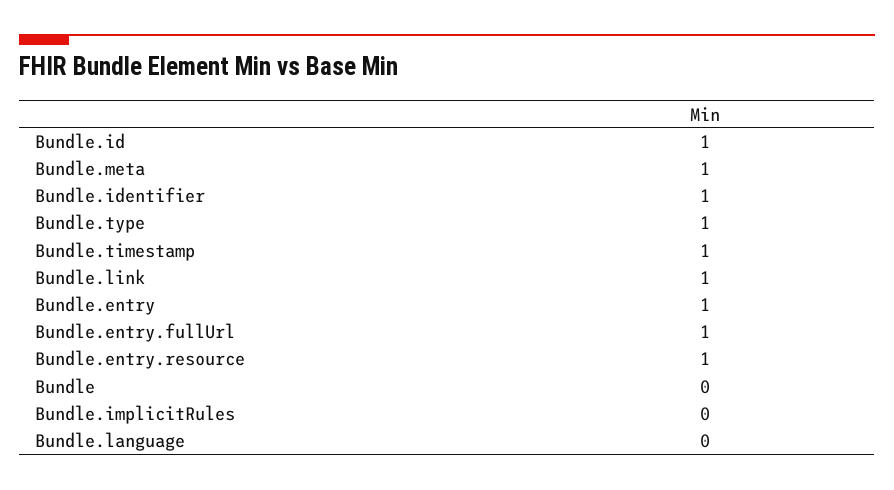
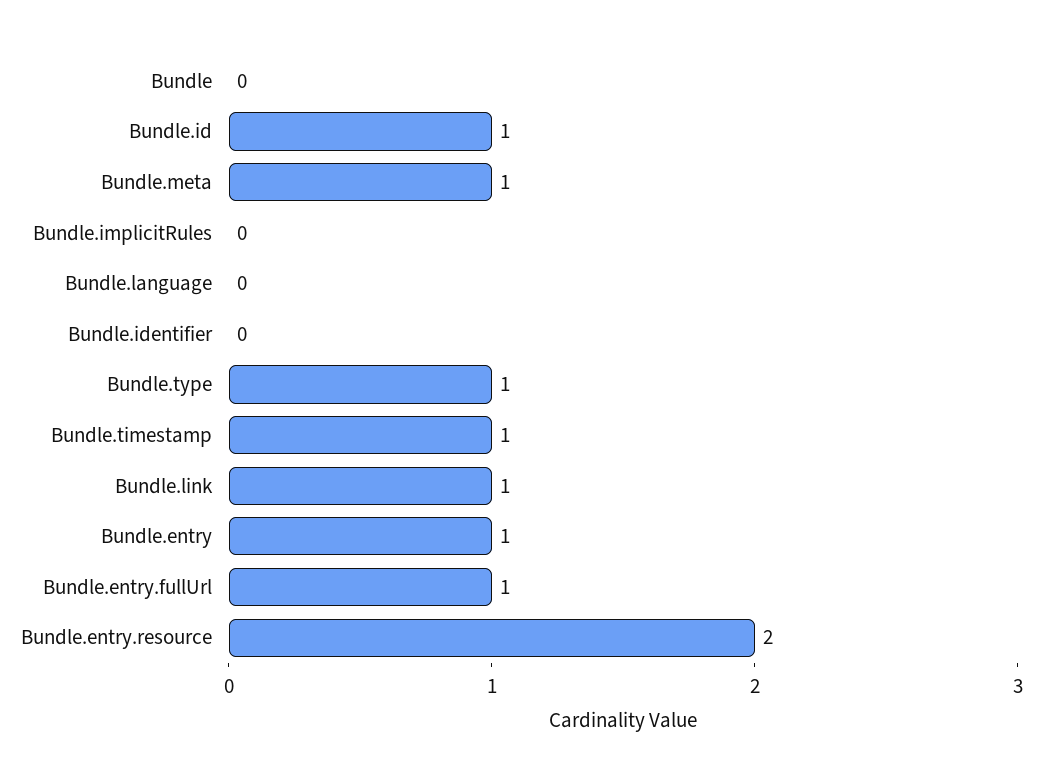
  {
    "Bundle.id": 1,
    "Bundle.meta": 1,
-   "Bundle.identifier": 1,
+   "Bundle.identifier": 0,
    "Bundle.type": 1,
    "Bundle.timestamp": 1,
    "Bundle.link": 1,
    "Bundle.entry": 1,
    "Bundle.entry.fullUrl": 1,
-   "Bundle.entry.resource": 1,
+   "Bundle.entry.resource": 2,
    "Bundle": 0,
    "Bundle.implicitRules": 0,
    "Bundle.language": 0
  }

